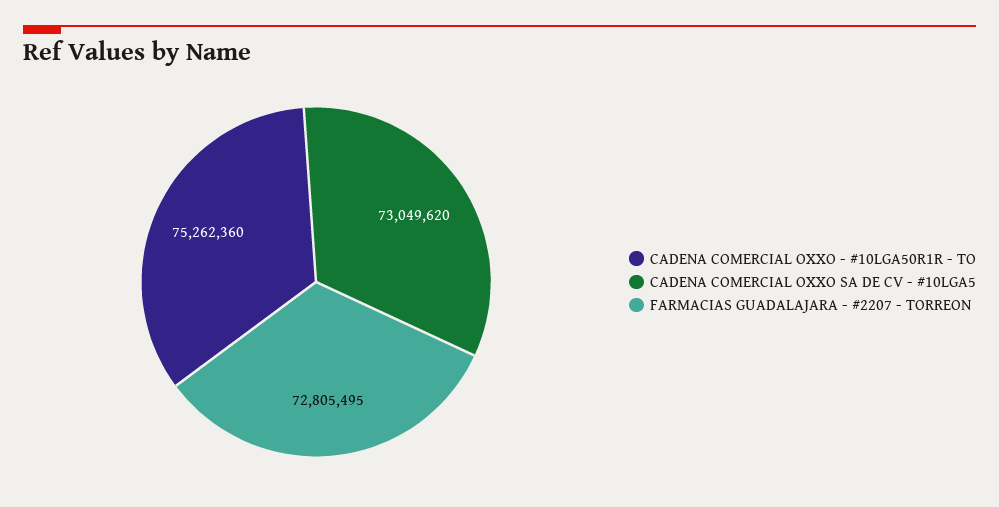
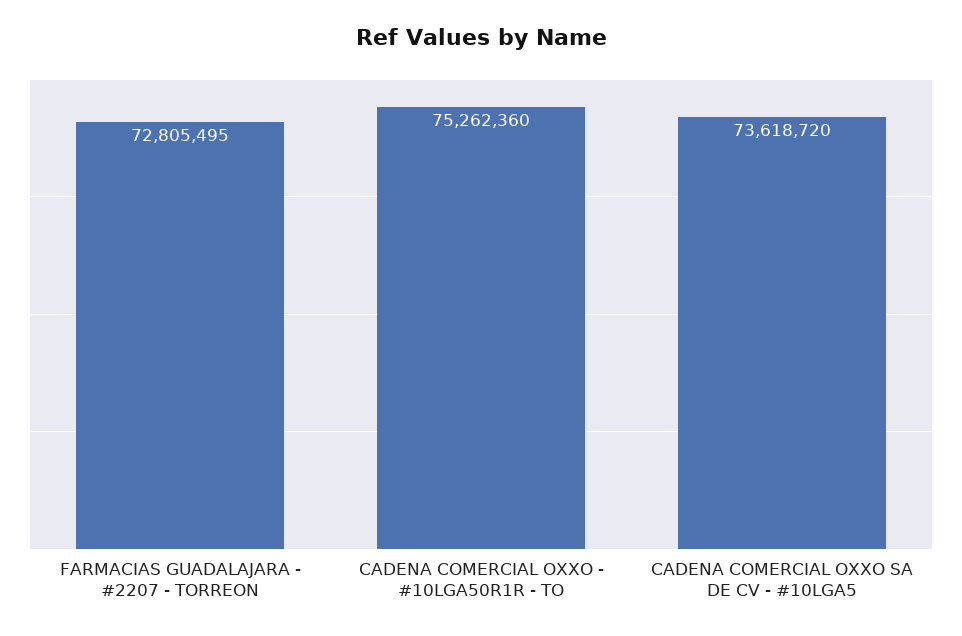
  {
    "CADENA COMERCIAL OXXO - #10LGA50R1R - TO": 75262360,
-   "CADENA COMERCIAL OXXO SA DE CV - #10LGA5": 73049620,
+   "CADENA COMERCIAL OXXO SA DE CV - #10LGA5": 73618720,
    "FARMACIAS GUADALAJARA - #2207 - TORREON": 72805495
  }

